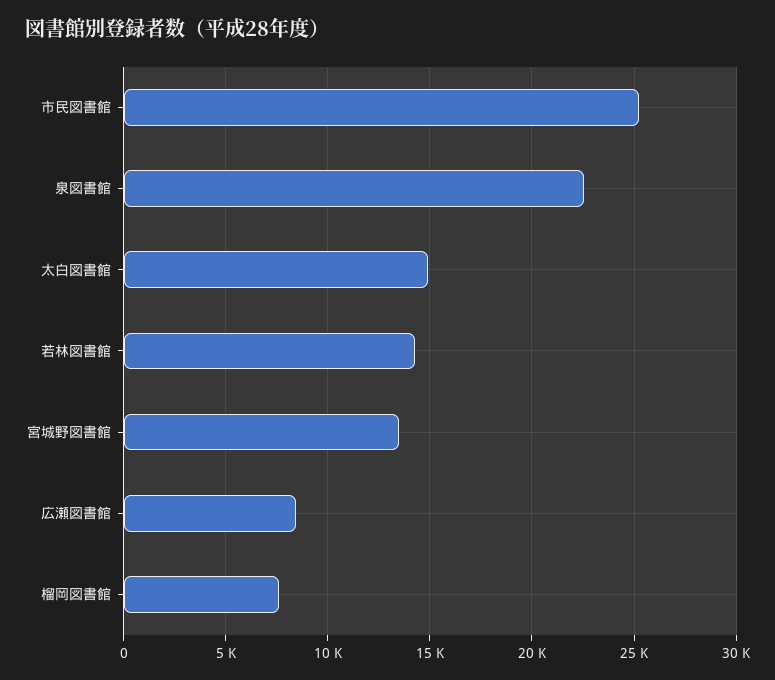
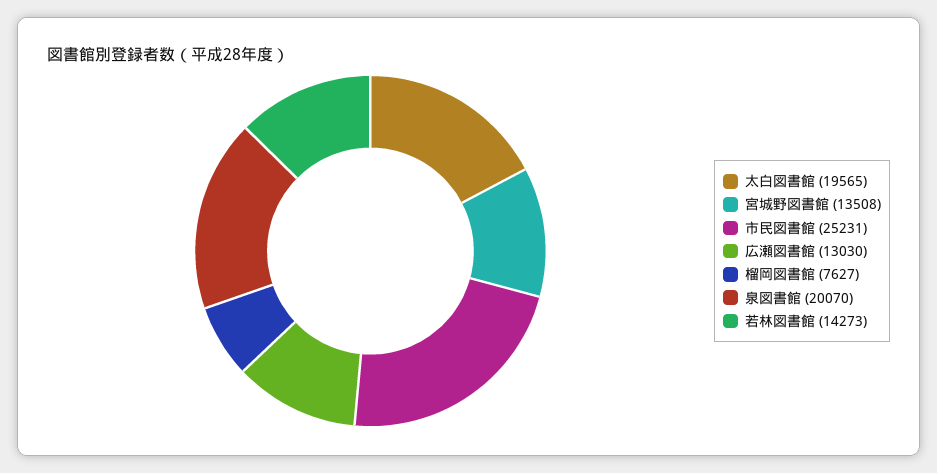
  {
    "市民図書館": 25231,
-   "泉図書館": 22500,
+   "泉図書館": 20070,
-   "太白図書館": 15000,
+   "太白図書館": 19565,
    "若林図書館": 14273,
    "宮城野図書館": 13508,
-   "広瀬図書館": 8500,
+   "広瀬図書館": 13030,
    "榴岡図書館": 7627
  }

